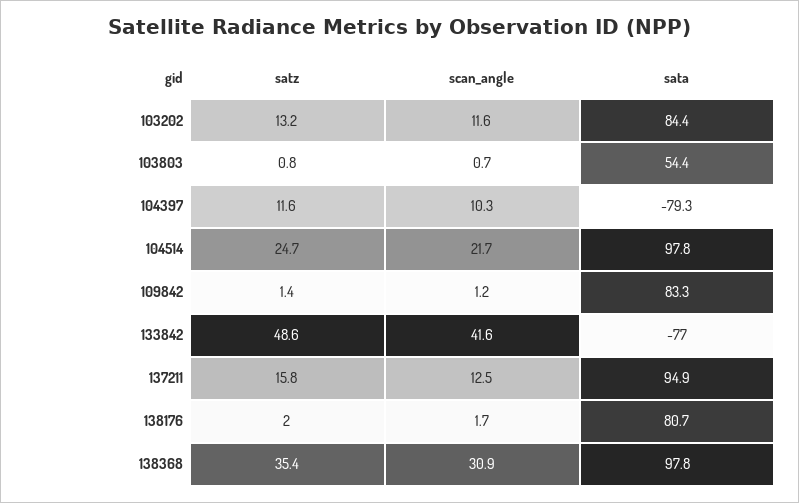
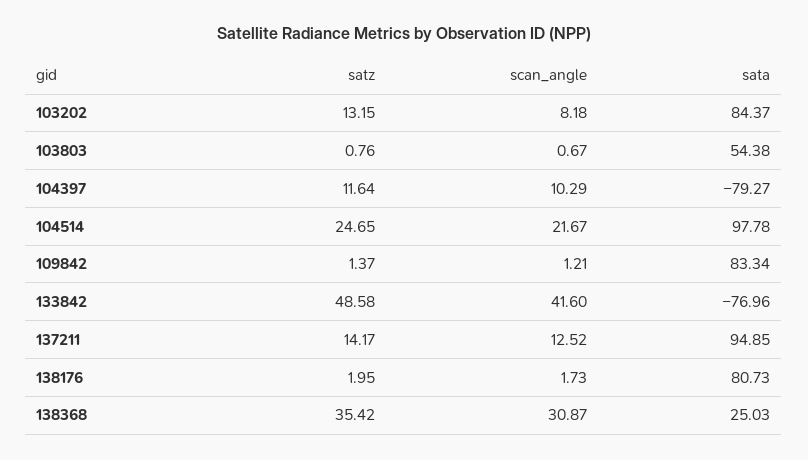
  {
    "satz": {
      "103202": 13.15,
      "103803": 0.76,
      "104397": 11.64,
      "104514": 24.65,
      "109842": 1.37,
      "133842": 48.58,
-     "137211": 15.8,
+     "137211": 14.17,
      "138176": 1.95,
      "138368": 35.42
    },
    "scan_angle": {
-     "103202": 11.6,
+     "103202": 8.18,
      "103803": 0.67,
      "104397": 10.29,
      "104514": 21.67,
      "109842": 1.21,
      "133842": 41.6,
      "137211": 12.52,
      "138176": 1.73,
      "138368": 30.87
    },
    "sata": {
      "103202": 84.37,
      "103803": 54.38,
      "104397": -79.27,
      "104514": 97.78,
      "109842": 83.34,
      "133842": -76.96,
      "137211": 94.85,
      "138176": 80.73,
-     "138368": 97.8
+     "138368": 25.03
    }
  }

